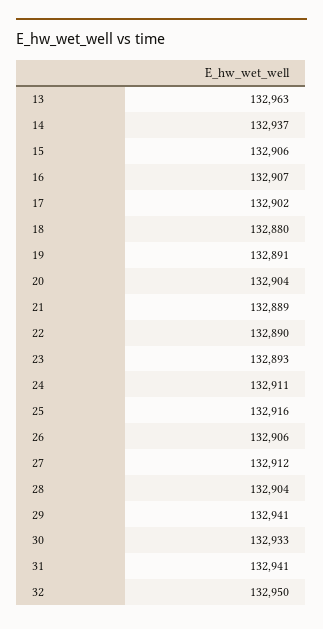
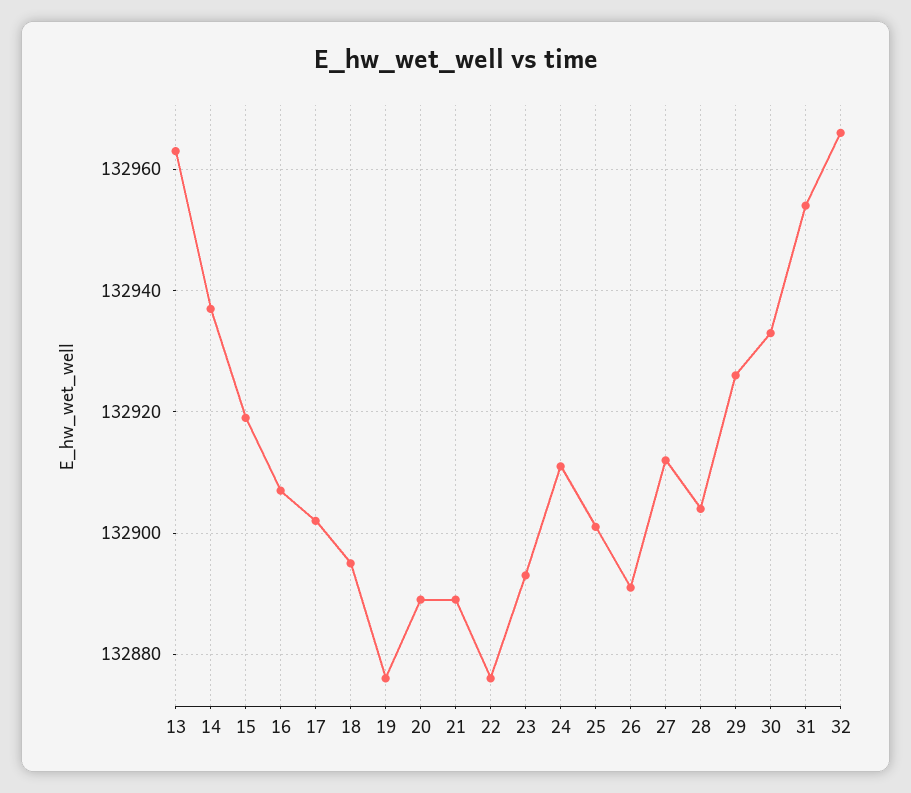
  {
    "13": 132963,
    "14": 132937,
-   "15": 132906,
+   "15": 132920,
    "16": 132907,
    "17": 132902,
-   "18": 132880,
+   "18": 132895,
-   "19": 132891,
+   "19": 132875,
-   "20": 132904,
+   "20": 132890,
    "21": 132889,
-   "22": 132890,
+   "22": 132875,
    "23": 132893,
    "24": 132911,
-   "25": 132916,
+   "25": 132900,
-   "26": 132906,
+   "26": 132890,
    "27": 132912,
    "28": 132904,
-   "29": 132941,
+   "29": 132925,
    "30": 132933,
-   "31": 132941,
+   "31": 132955,
-   "32": 132950
+   "32": 132965
  }

